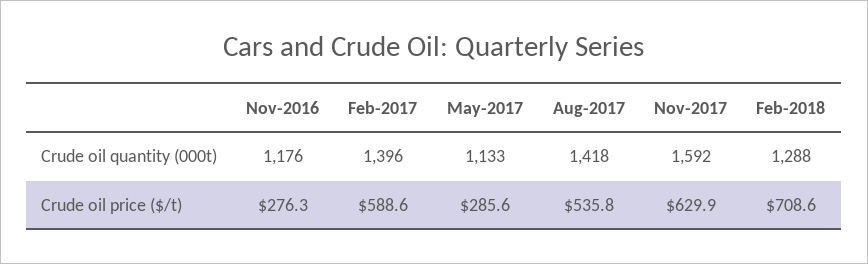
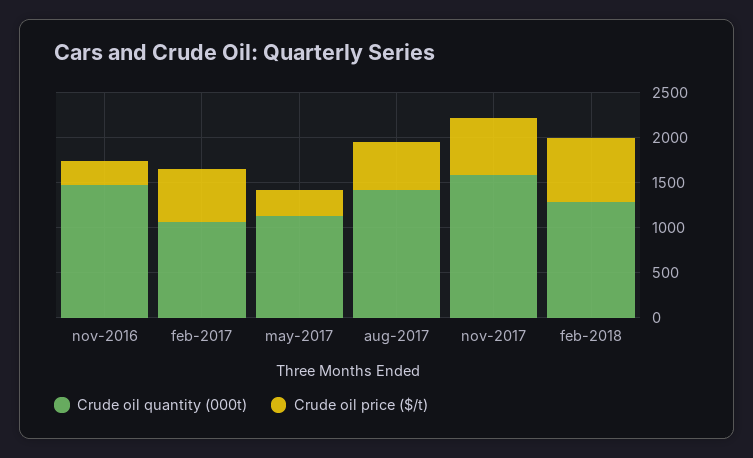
  {
    "Crude oil quantity (000t)": {
-     "Nov-2016": 1176,
+     "Nov-2016": 1500,
-     "Feb-2017": 1396,
+     "Feb-2017": 1100,
      "May-2017": 1133,
      "Aug-2017": 1418,
      "Nov-2017": 1592,
      "Feb-2018": 1288
    },
    "Crude oil price ($/t)": {
      "Nov-2016": 276.3,
      "Feb-2017": 588.6,
      "May-2017": 285.6,
      "Aug-2017": 535.8,
      "Nov-2017": 629.9,
      "Feb-2018": 708.6
    }
  }

